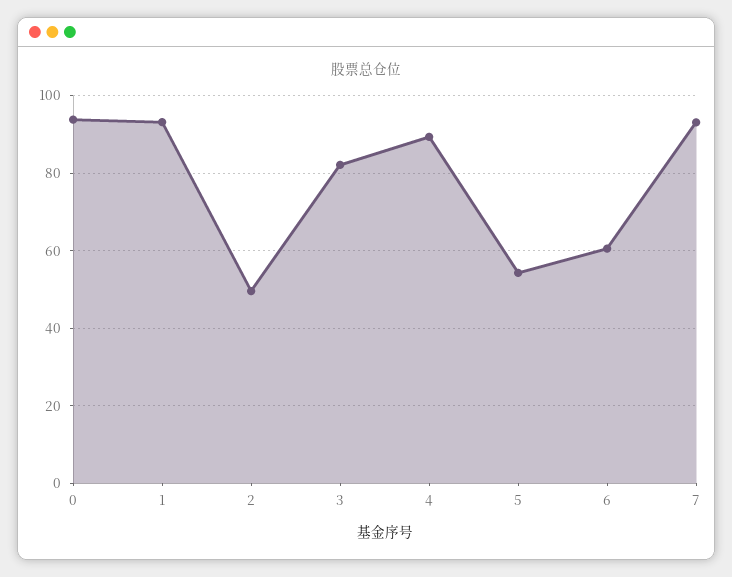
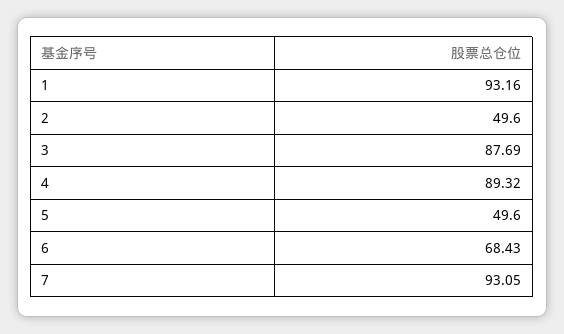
  {
-   "0": 94,
    "1": 93.16,
    "2": 49.6,
-   "3": 82,
+   "3": 87.69,
    "4": 89.32,
-   "5": 54,
+   "5": 49.6,
-   "6": 60,
+   "6": 68.43,
    "7": 93.05
  }

